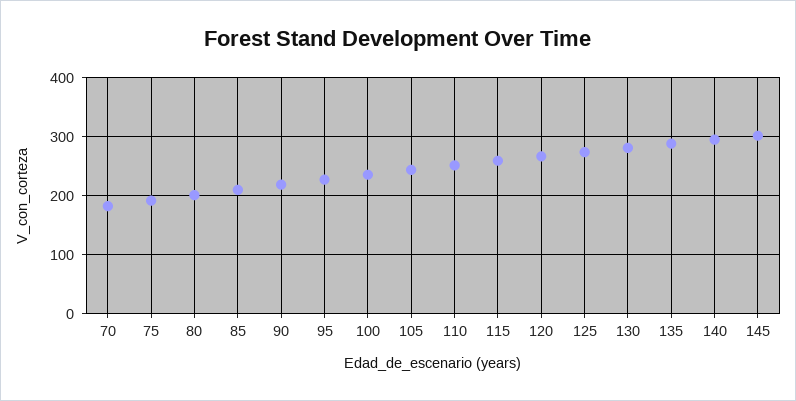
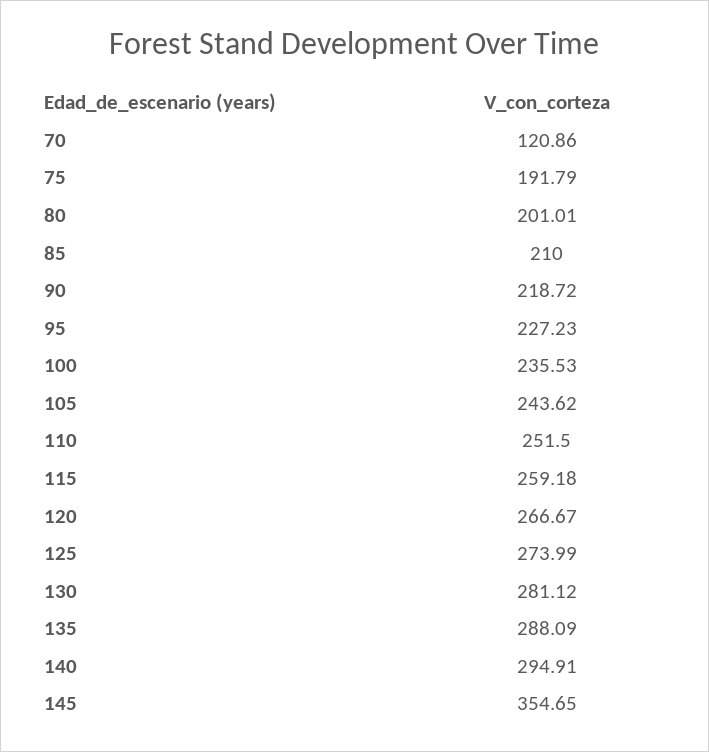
  {
-   "70": 180,
+   "70": 120.86,
    "75": 191.79,
    "80": 201.01,
    "85": 210,
    "90": 218.72,
    "95": 227.23,
    "100": 235.53,
    "105": 243.62,
    "110": 251.5,
    "115": 259.18,
    "120": 266.67,
    "125": 273.99,
    "130": 281.12,
    "135": 288.09,
    "140": 294.91,
-   "145": 300
+   "145": 354.65
  }

